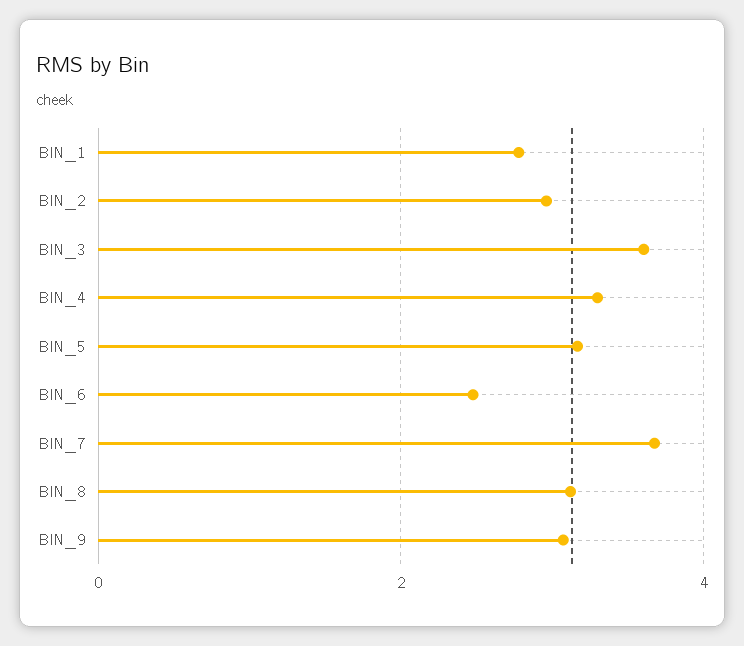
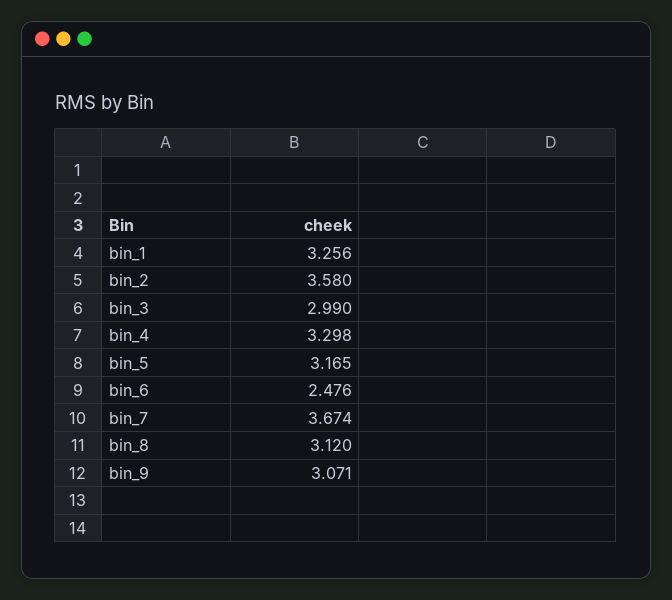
  {
-   "BIN_1": 2.8,
+   "BIN_1": 3.256,
-   "BIN_2": 3,
+   "BIN_2": 3.58,
-   "BIN_3": 3.6,
+   "BIN_3": 2.99,
    "BIN_4": 3.298,
    "BIN_5": 3.165,
    "BIN_6": 2.476,
    "BIN_7": 3.674,
    "BIN_8": 3.12,
    "BIN_9": 3.071
  }

